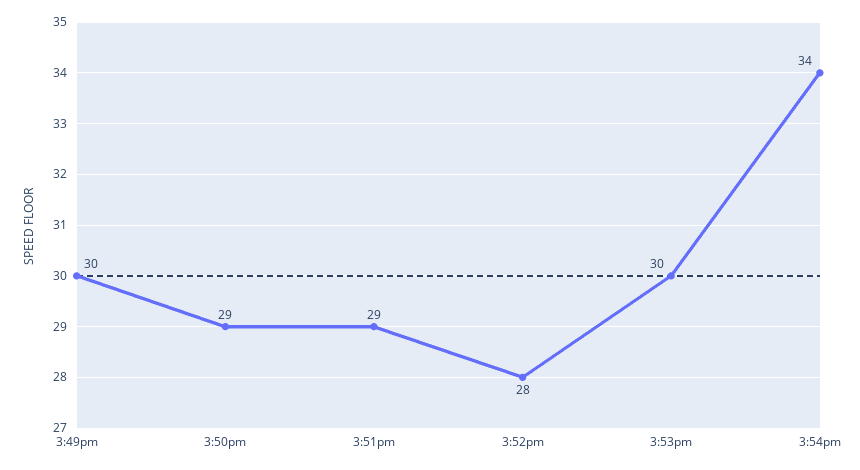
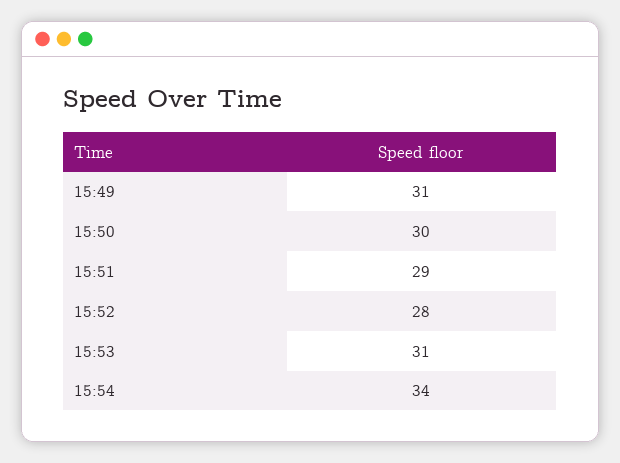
  {
-   "3:49pm": 30,
+   "3:49pm": 31,
-   "3:50pm": 29,
+   "3:50pm": 30,
    "3:51pm": 29,
    "3:52pm": 28,
-   "3:53pm": 30,
+   "3:53pm": 31,
    "3:54pm": 34
  }

